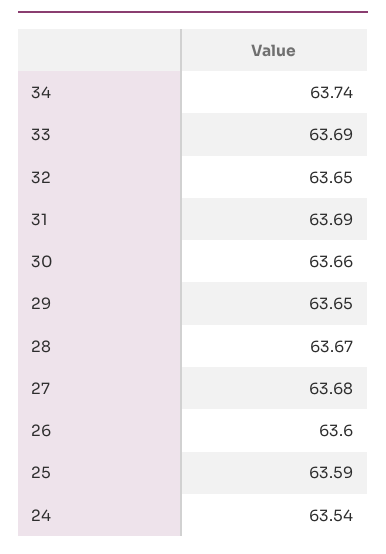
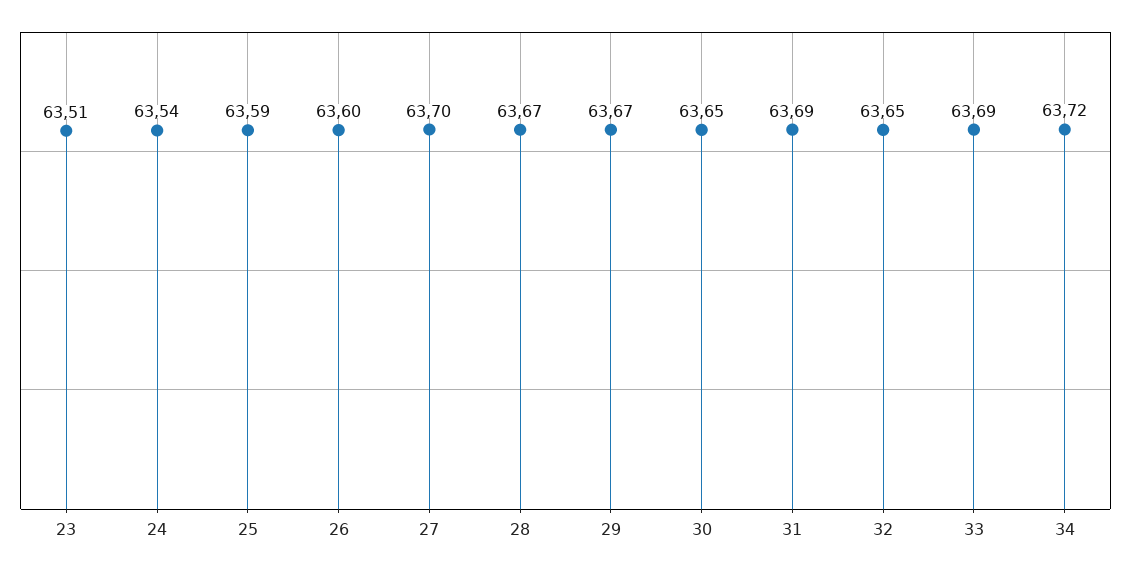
  {
-   "34": 63.74,
+   "34": 63.72,
    "33": 63.69,
    "32": 63.65,
    "31": 63.69,
-   "30": 63.66,
+   "30": 63.65,
-   "29": 63.65,
+   "29": 63.67,
    "28": 63.67,
-   "27": 63.68,
+   "27": 63.7,
    "26": 63.6,
    "25": 63.59,
-   "24": 63.54
+   "24": 63.54,
+   "23": 63.51
  }

